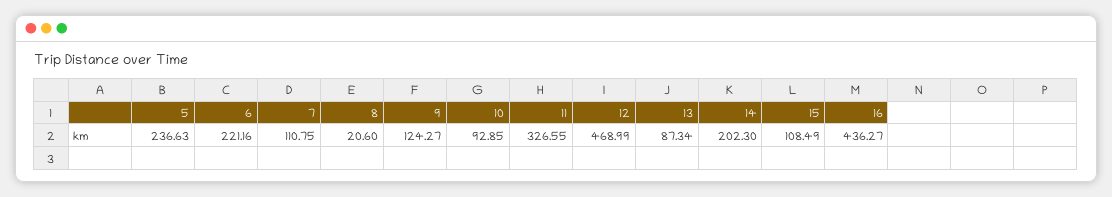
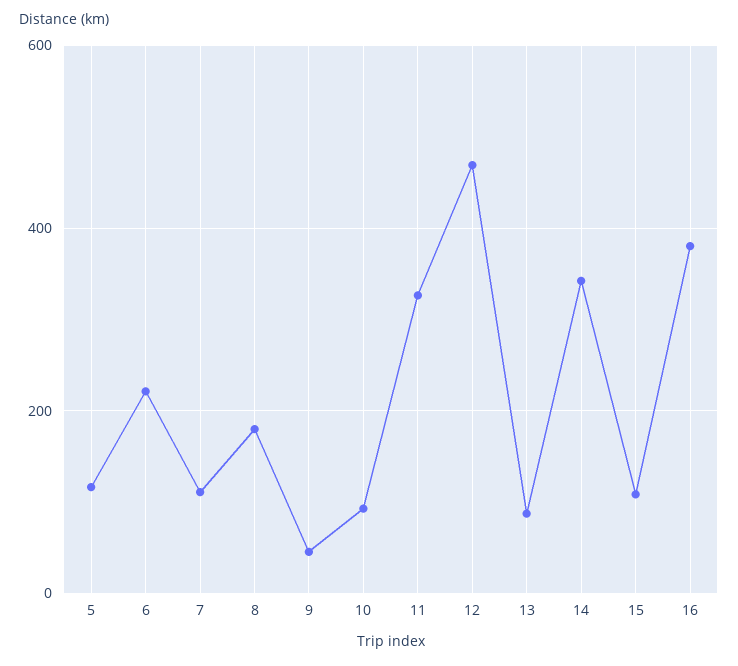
  {
-   "5": 236.63,
+   "5": 120,
    "6": 221.16,
    "7": 110.75,
-   "8": 20.6,
+   "8": 180,
-   "9": 124.27,
+   "9": 40,
    "10": 92.85,
    "11": 326.55,
    "12": 468.99,
    "13": 87.34,
-   "14": 202.3,
+   "14": 340,
    "15": 108.49,
-   "16": 436.27
+   "16": 380
  }

